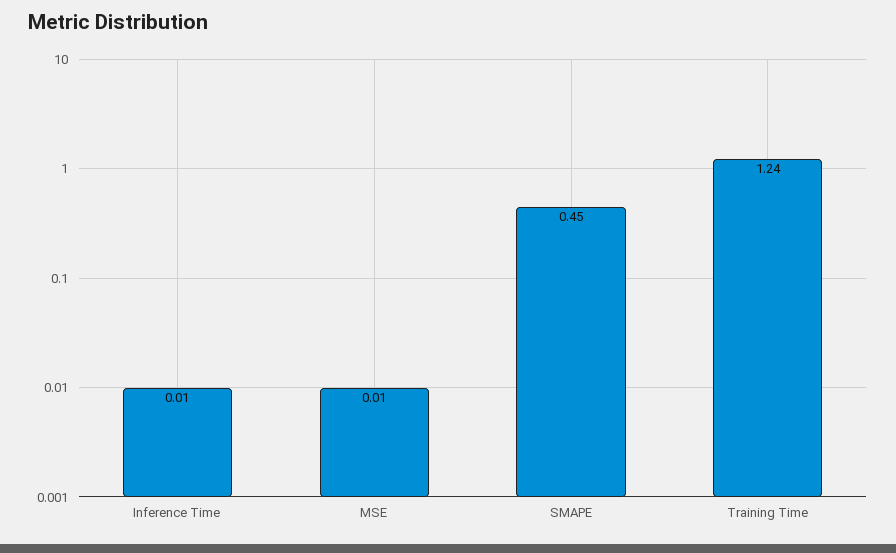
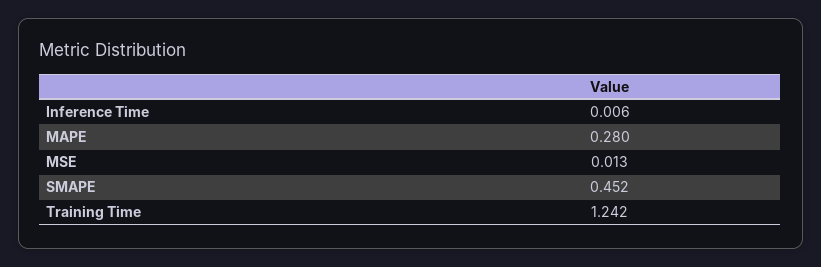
  {
    "Inference Time": 0.006,
    "MSE": 0.013,
    "SMAPE": 0.452,
-   "Training Time": 1.242
+   "Training Time": 1.242,
+   "MAPE": 0.28
  }

